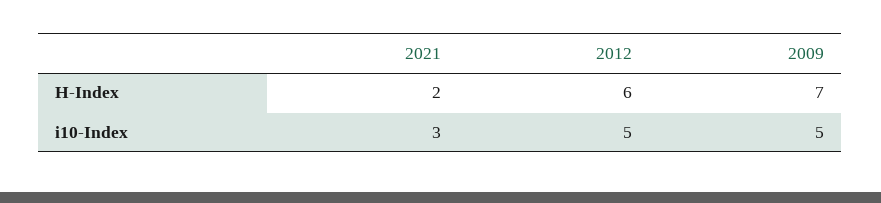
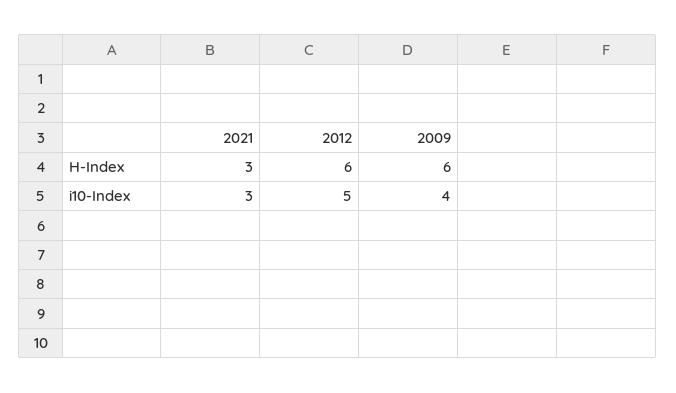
  {
    "2021": {
-     "H-Index": 2,
+     "H-Index": 3,
      "i10-Index": 3
    },
    "2012": {
      "H-Index": 6,
      "i10-Index": 5
    },
    "2009": {
-     "H-Index": 7,
+     "H-Index": 6,
-     "i10-Index": 5
+     "i10-Index": 4
    }
  }

